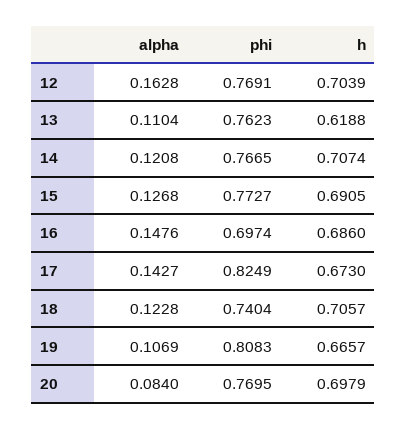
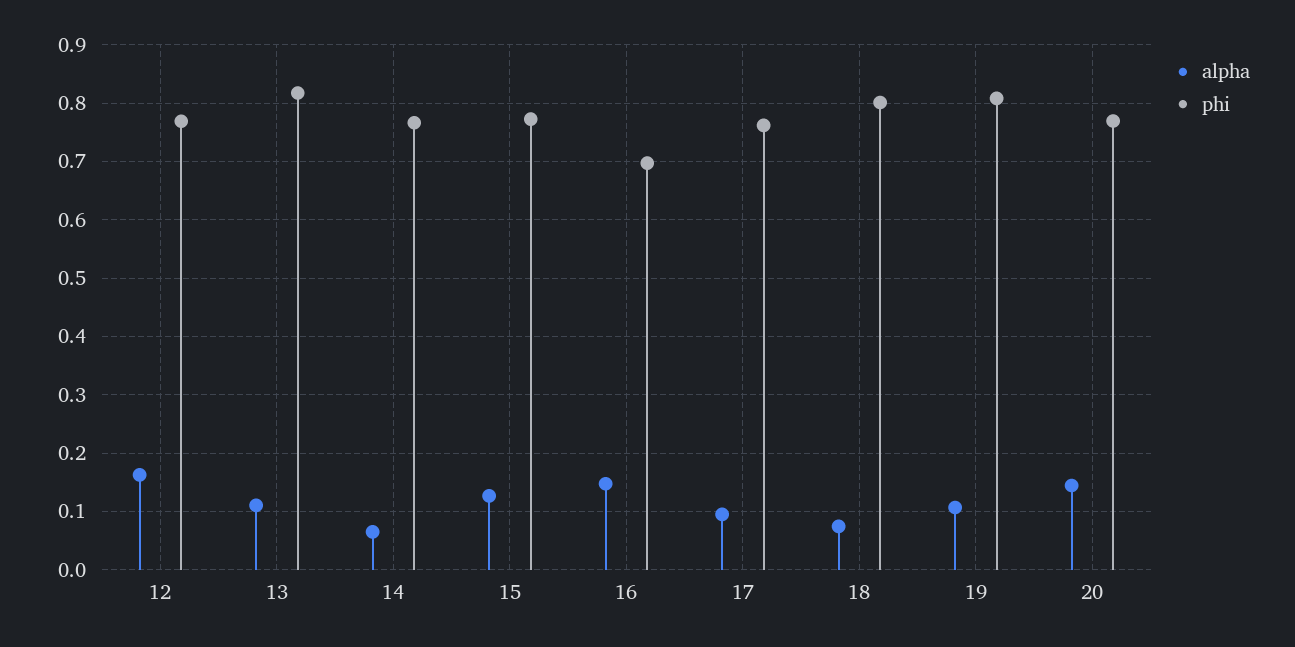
  {
    "alpha": {
      "12": 0.1628,
      "13": 0.1104,
-     "14": 0.1208,
+     "14": 0.06,
      "15": 0.1268,
      "16": 0.1476,
-     "17": 0.1427,
+     "17": 0.1,
-     "18": 0.1228,
+     "18": 0.08,
      "19": 0.1069,
-     "20": 0.084
+     "20": 0.14
    },
    "phi": {
      "12": 0.7691,
-     "13": 0.7623,
+     "13": 0.82,
      "14": 0.7665,
      "15": 0.7727,
      "16": 0.6974,
-     "17": 0.8249,
+     "17": 0.76,
-     "18": 0.7404,
+     "18": 0.8,
      "19": 0.8083,
      "20": 0.7695
-   },
+   }
-   "h": {
-     "12": 0.7039,
-     "13": 0.6188,
-     "14": 0.7074,
-     "15": 0.6905,
-     "16": 0.686,
-     "17": 0.673,
-     "18": 0.7057,
-     "19": 0.6657,
-     "20": 0.6979
-   }
  }

